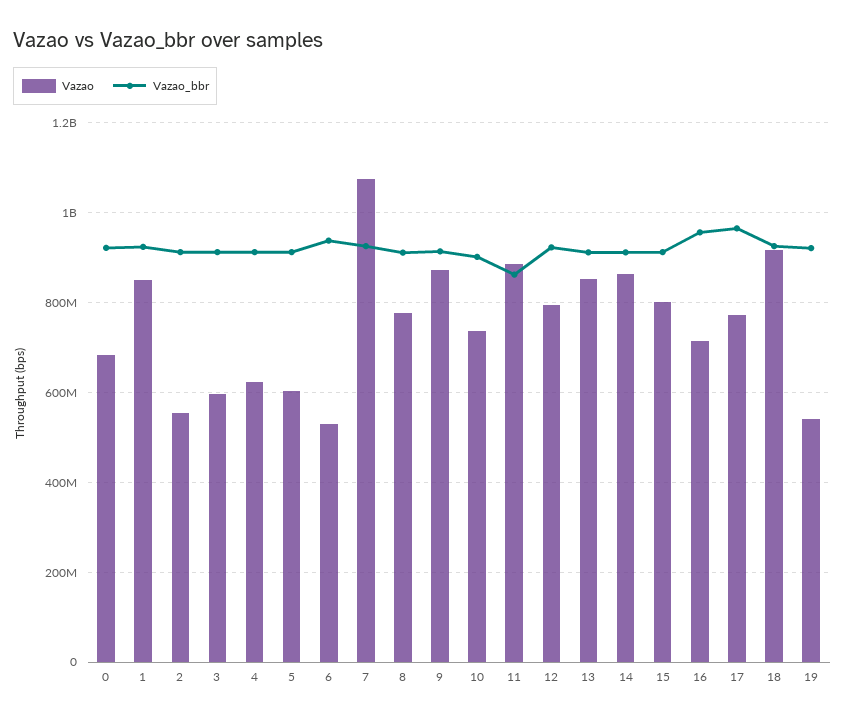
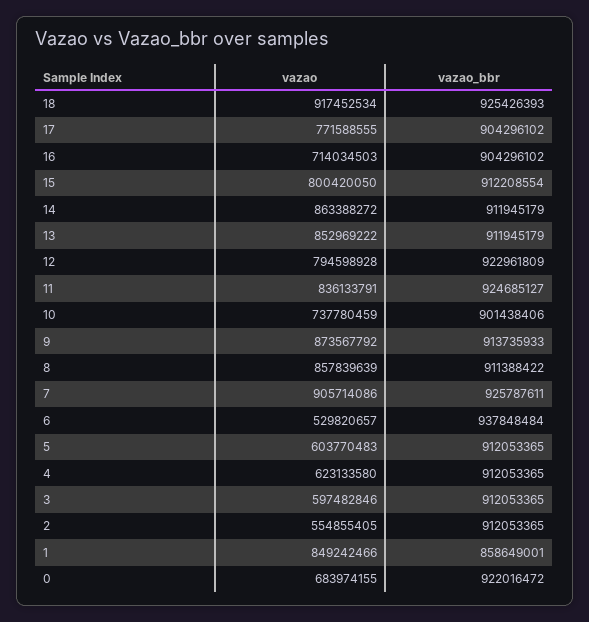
  {
    "Vazao": {
      "0": 683974155,
      "1": 849242466,
      "2": 554855405,
      "3": 597482846,
      "4": 623133580,
      "5": 603770483,
      "6": 529820657,
-     "7": 1080000000,
+     "7": 905714086,
-     "8": 780000000,
+     "8": 857839639,
      "9": 873567792,
      "10": 737780459,
-     "11": 880000000,
+     "11": 836133791,
      "12": 794598928,
      "13": 852969222,
      "14": 863388272,
      "15": 800420050,
      "16": 714034503,
      "17": 771588555,
-     "18": 917452534,
+     "18": 917452534
-     "19": 540000000
    },
    "Vazao_bbr": {
      "0": 922016472,
-     "1": 920000000,
+     "1": 858649001,
      "2": 912053365,
      "3": 912053365,
      "4": 912053365,
      "5": 912053365,
      "6": 937848484,
      "7": 925787611,
      "8": 911388422,
      "9": 913735933,
      "10": 901438406,
-     "11": 860000000,
+     "11": 924685127,
      "12": 922961809,
      "13": 911945179,
      "14": 911945179,
      "15": 912208554,
-     "16": 960000000,
+     "16": 904296102,
-     "17": 960000000,
+     "17": 904296102,
-     "18": 925426393,
+     "18": 925426393
-     "19": 920000000
    }
  }

